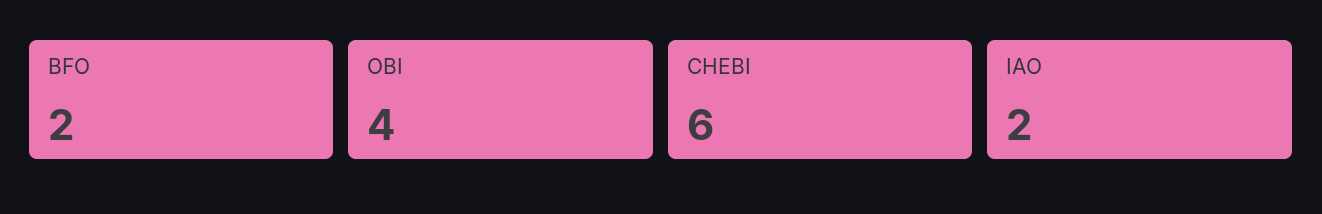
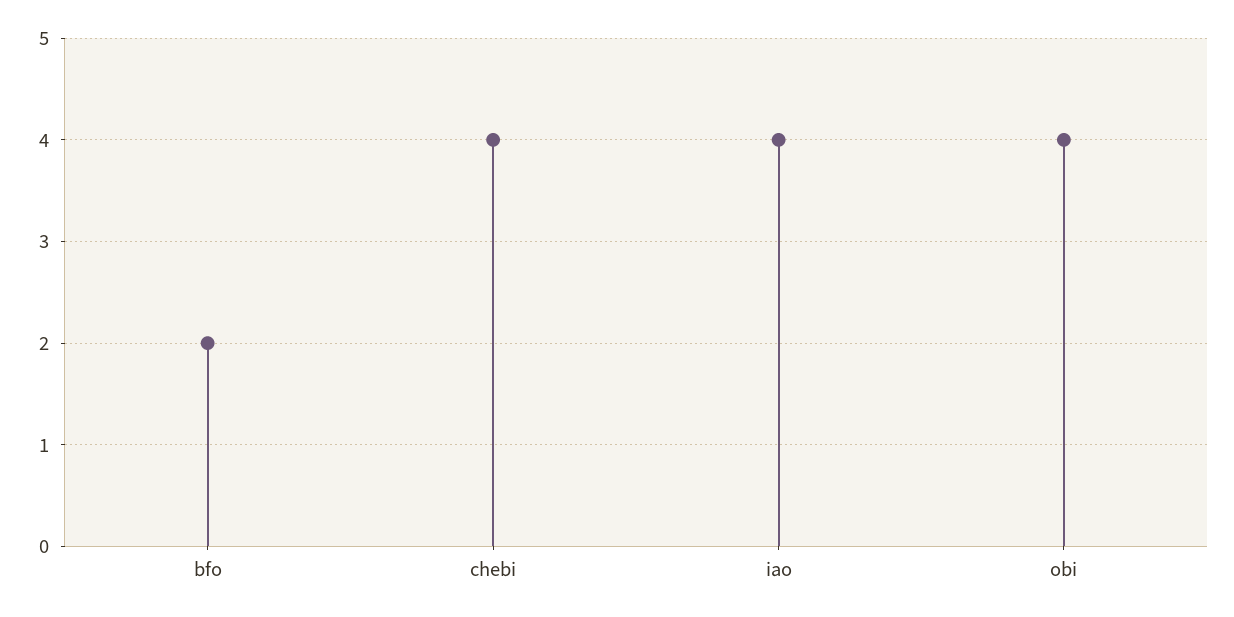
  {
    "BFO": 2,
    "OBI": 4,
-   "CHEBI": 6,
+   "CHEBI": 4,
-   "IAO": 2
+   "IAO": 4
  }

